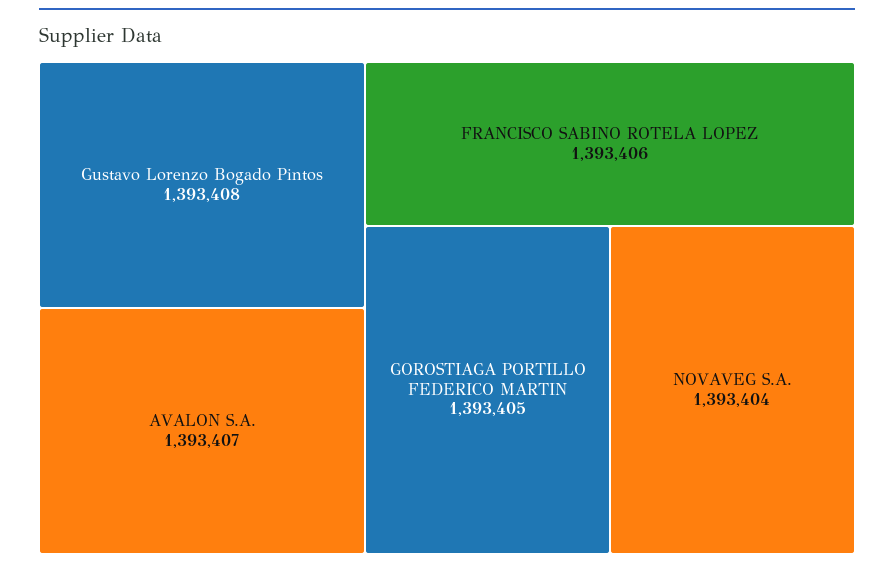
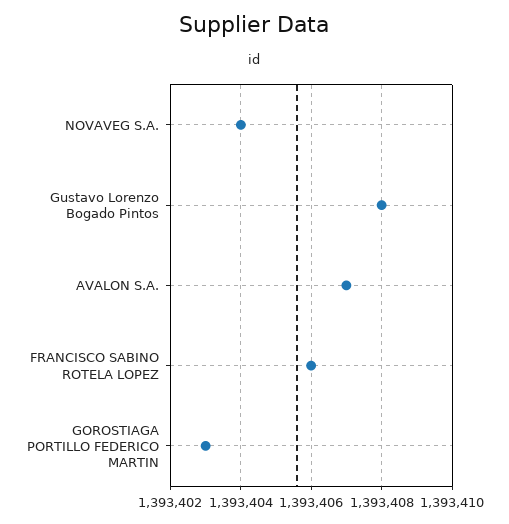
  {
    "Gustavo Lorenzo Bogado Pintos": 1393408,
    "AVALON S.A.": 1393407,
    "FRANCISCO SABINO ROTELA LOPEZ": 1393406,
-   "GOROSTIAGA PORTILLO FEDERICO MARTIN": 1393405,
+   "GOROSTIAGA PORTILLO FEDERICO MARTIN": 1393403,
    "NOVAVEG S.A.": 1393404
  }

